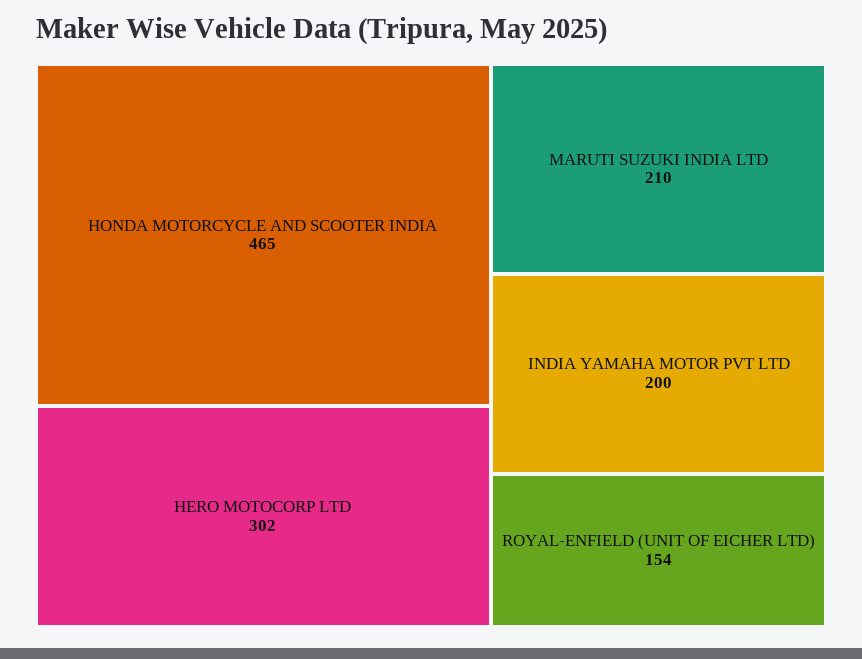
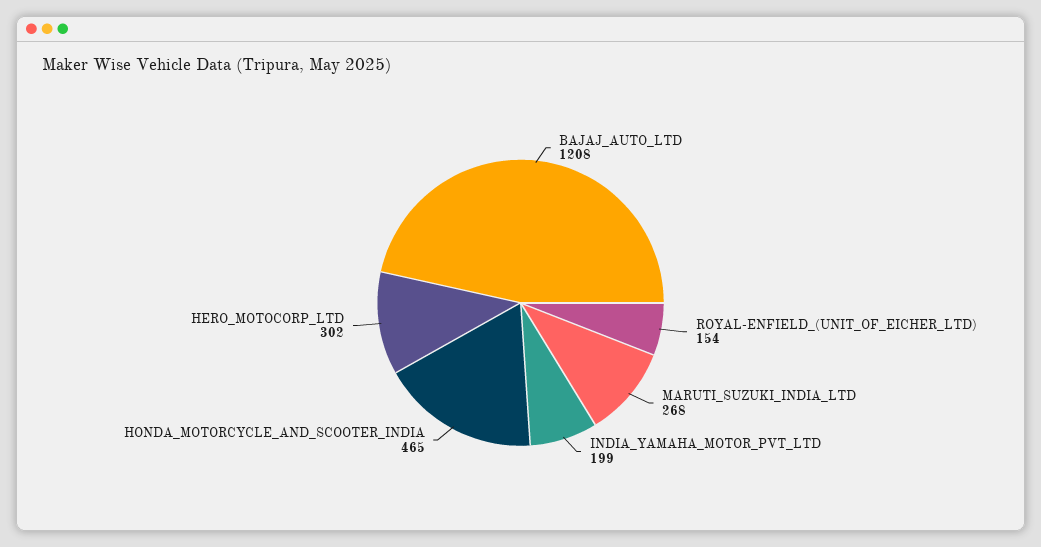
  {
    "HONDA MOTORCYCLE AND SCOOTER INDIA": 465,
    "HERO MOTOCORP LTD": 302,
-   "MARUTI SUZUKI INDIA LTD": 210,
+   "MARUTI SUZUKI INDIA LTD": 268,
-   "INDIA YAMAHA MOTOR PVT LTD": 200,
+   "INDIA YAMAHA MOTOR PVT LTD": 199,
-   "ROYAL-ENFIELD (UNIT OF EICHER LTD)": 154
+   "ROYAL-ENFIELD (UNIT OF EICHER LTD)": 154,
+   "BAJAJ_AUTO_LTD": 1208
  }

